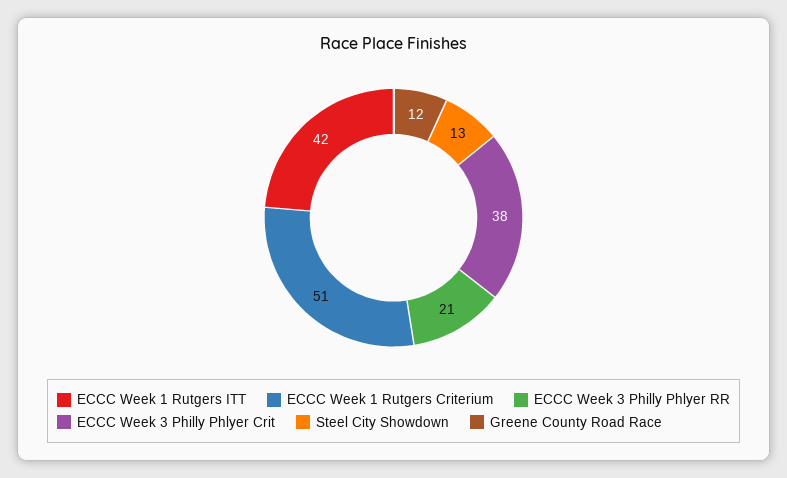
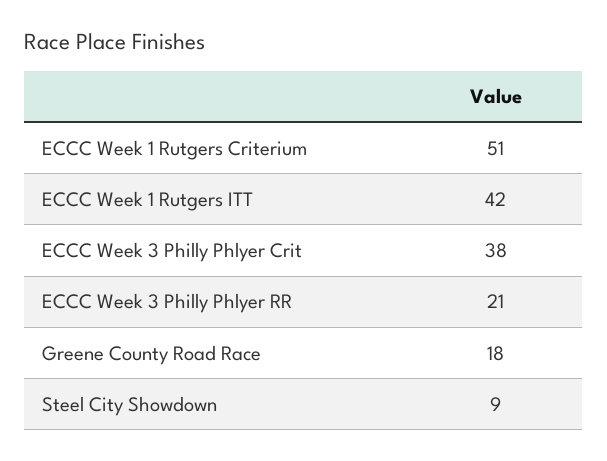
  {
    "ECCC Week 1 Rutgers ITT": 42,
    "ECCC Week 1 Rutgers Criterium": 51,
    "ECCC Week 3 Philly Phlyer RR": 21,
    "ECCC Week 3 Philly Phlyer Crit": 38,
-   "Steel City Showdown": 13,
+   "Steel City Showdown": 9,
-   "Greene County Road Race": 12
+   "Greene County Road Race": 18
  }

